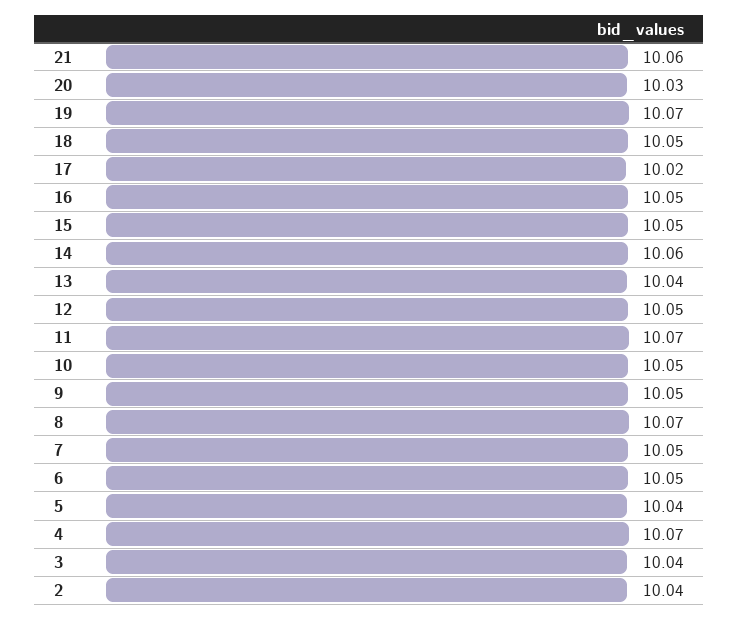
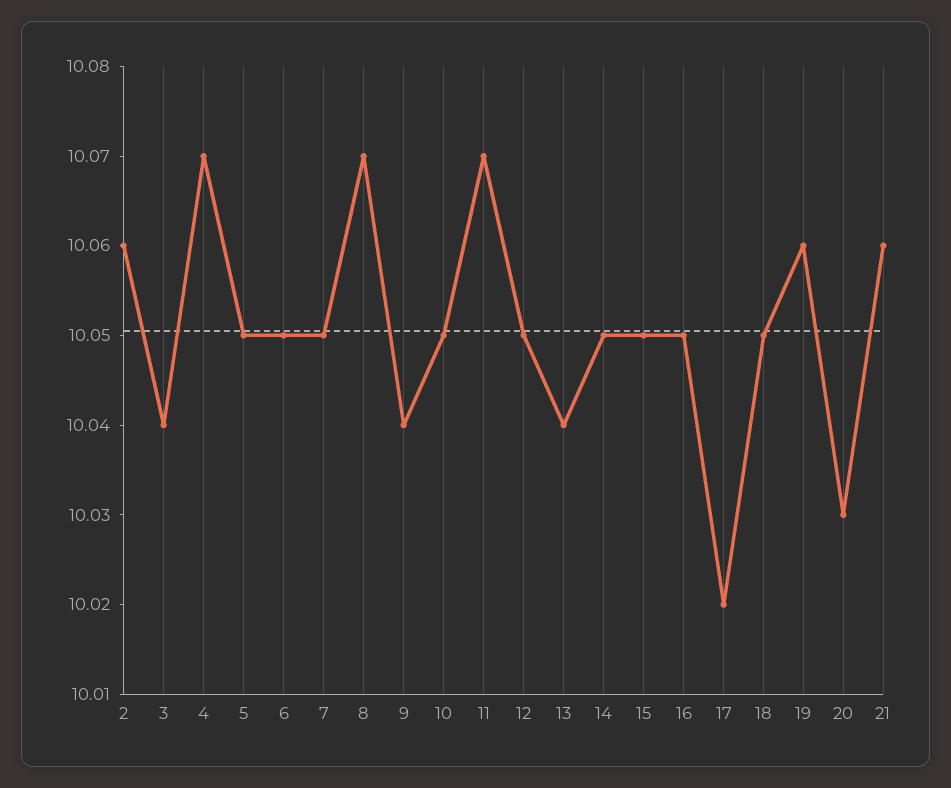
  {
    "21": 10.06,
    "20": 10.03,
-   "19": 10.07,
+   "19": 10.06,
    "18": 10.05,
    "17": 10.02,
    "16": 10.05,
    "15": 10.05,
-   "14": 10.06,
+   "14": 10.05,
    "13": 10.04,
    "12": 10.05,
    "11": 10.07,
    "10": 10.05,
-   "9": 10.05,
+   "9": 10.04,
    "8": 10.07,
    "7": 10.05,
    "6": 10.05,
-   "5": 10.04,
+   "5": 10.05,
    "4": 10.07,
    "3": 10.04,
-   "2": 10.04
+   "2": 10.06
  }

